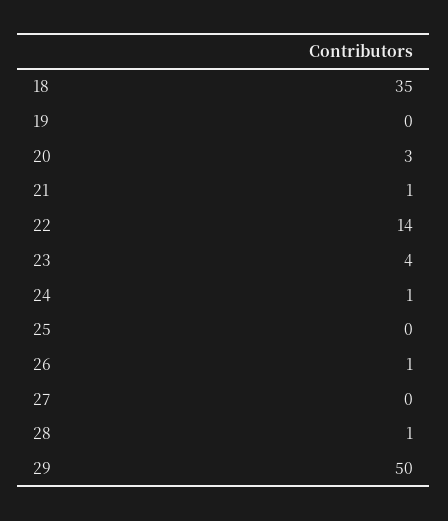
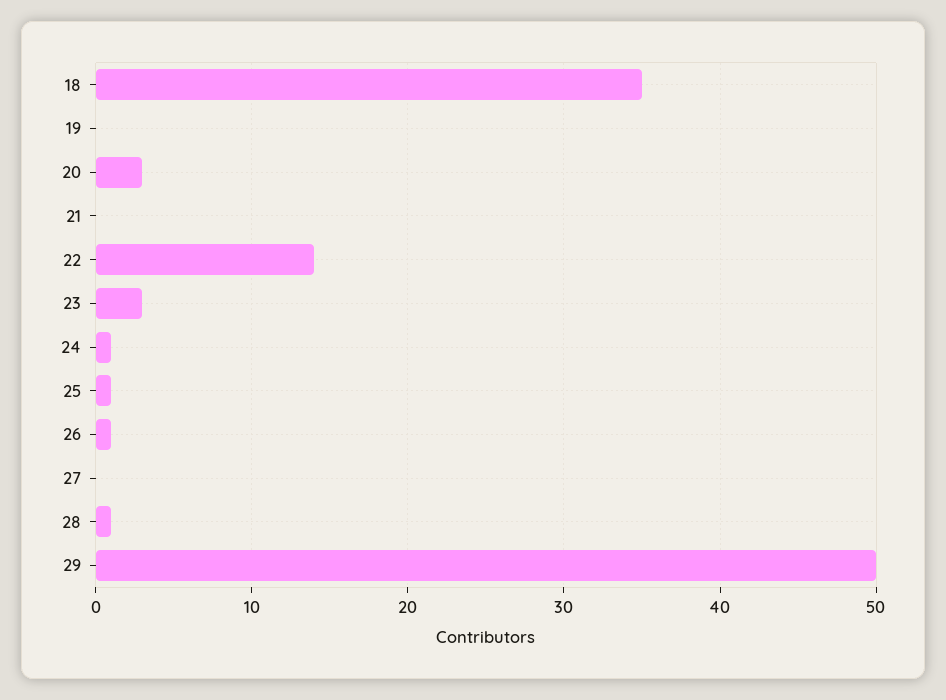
  {
    "18": 35,
    "19": 0,
    "20": 3,
-   "21": 1,
+   "21": 0,
    "22": 14,
-   "23": 4,
+   "23": 3,
    "24": 1,
-   "25": 0,
+   "25": 1,
    "26": 1,
    "27": 0,
    "28": 1,
    "29": 50
  }

